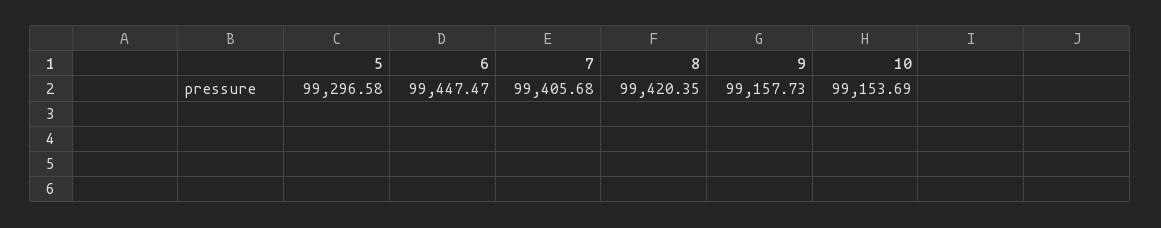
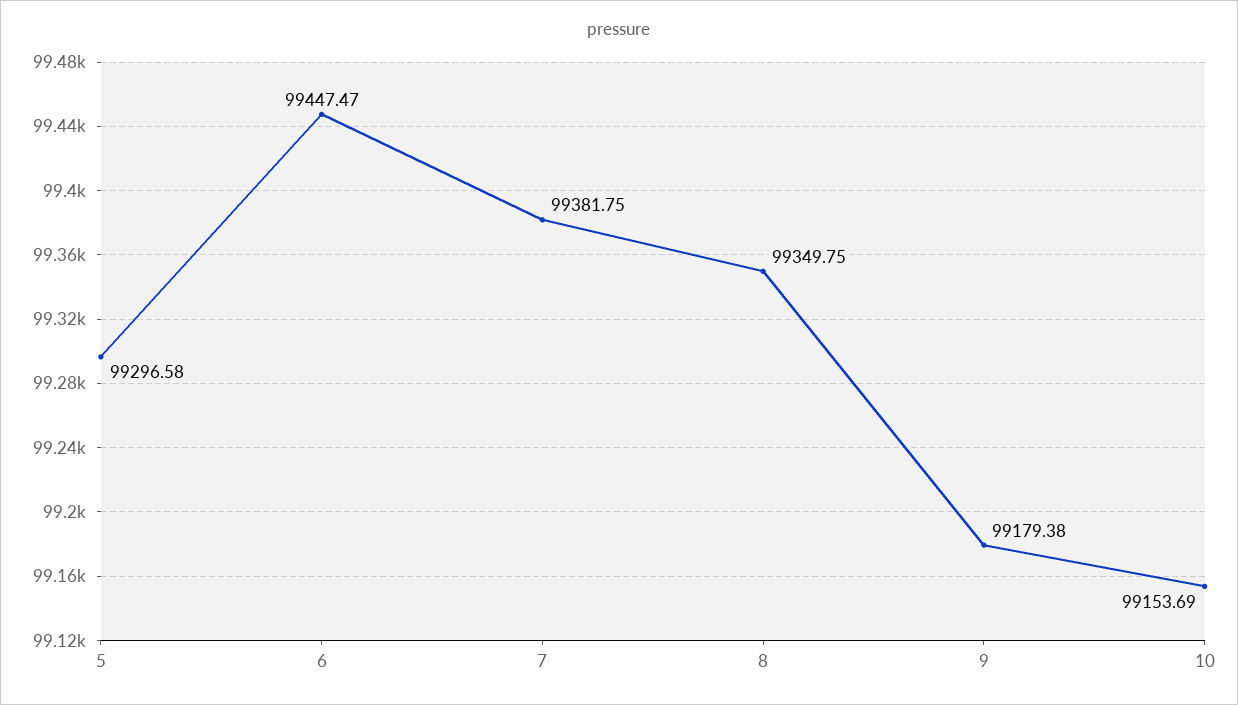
  {
    "5": 99296.58,
    "6": 99447.47,
-   "7": 99405.68,
+   "7": 99381.75,
-   "8": 99420.35,
+   "8": 99349.75,
-   "9": 99157.73,
+   "9": 99179.38,
    "10": 99153.69
  }

